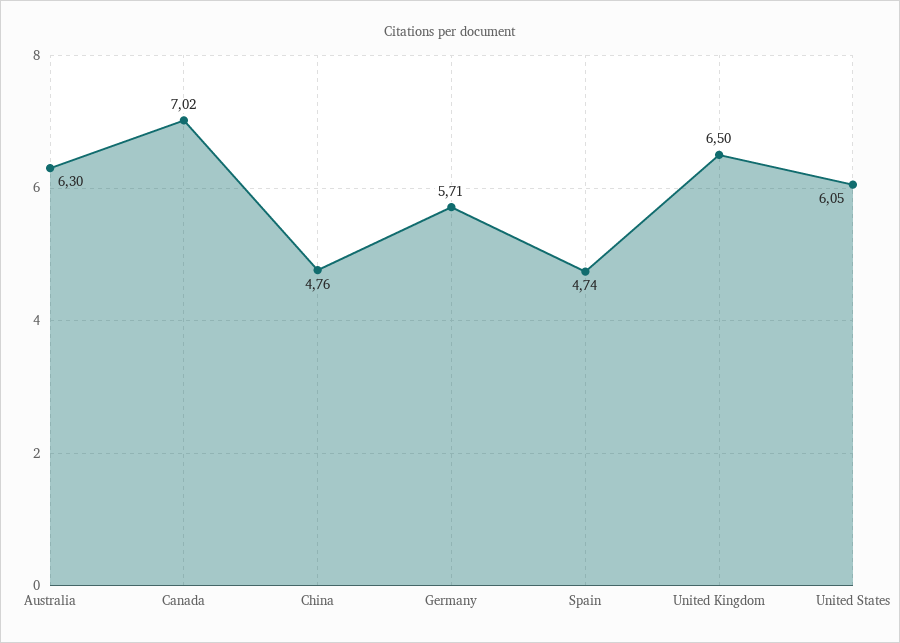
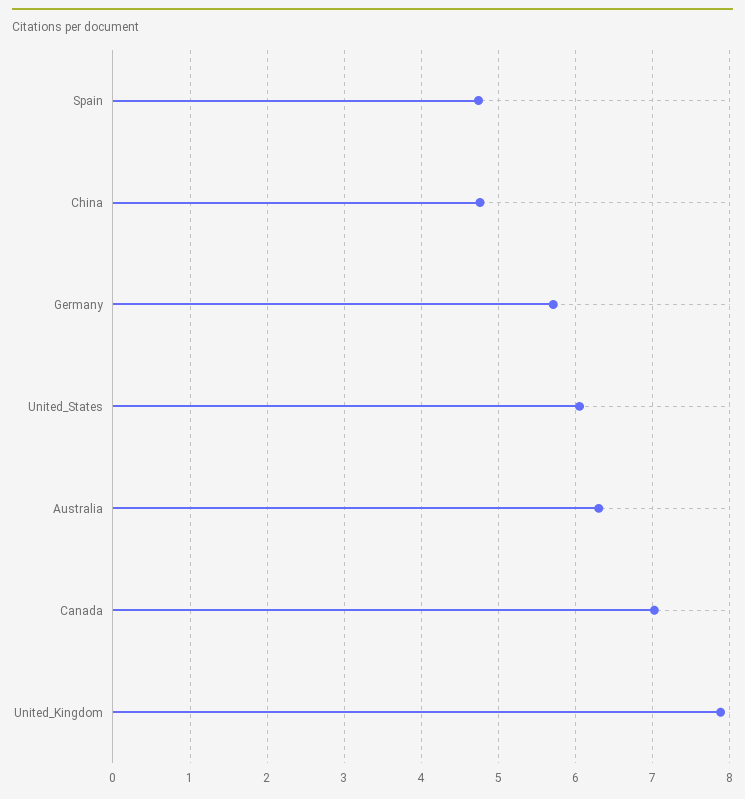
  {
    "Australia": 6.3,
    "Canada": 7.02,
    "China": 4.76,
    "Germany": 5.71,
    "Spain": 4.74,
-   "United Kingdom": 6.5,
+   "United Kingdom": 7.9,
    "United States": 6.05
  }

